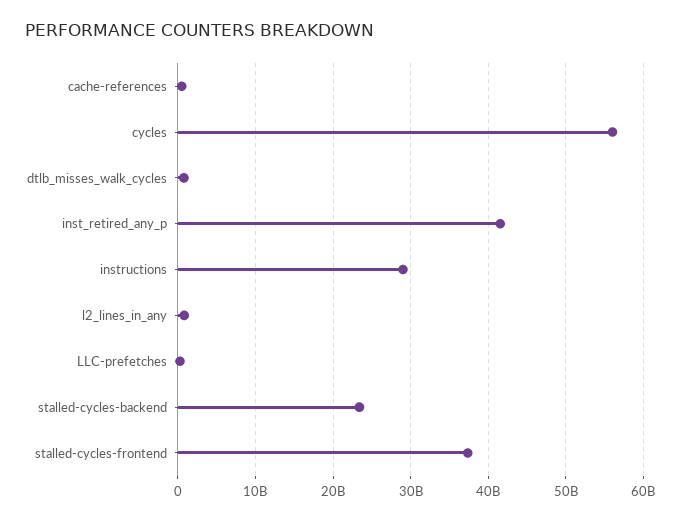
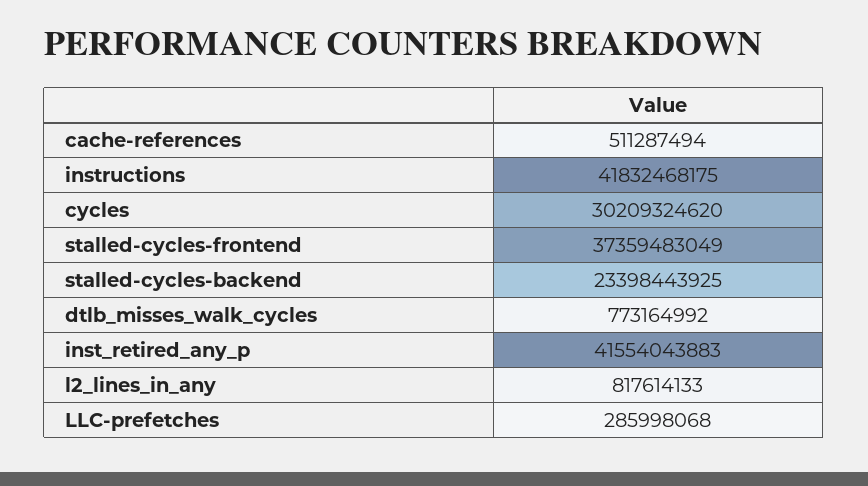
  {
    "cache-references": 511287494,
-   "cycles": 56000000000,
+   "cycles": 30209324620,
    "dtlb_misses_walk_cycles": 773164992,
    "inst_retired_any_p": 41554043883,
-   "instructions": 29000000000,
+   "instructions": 41832468175,
    "l2_lines_in_any": 817614133,
    "LLC-prefetches": 285998068,
    "stalled-cycles-backend": 23398443925,
    "stalled-cycles-frontend": 37359483049
  }

